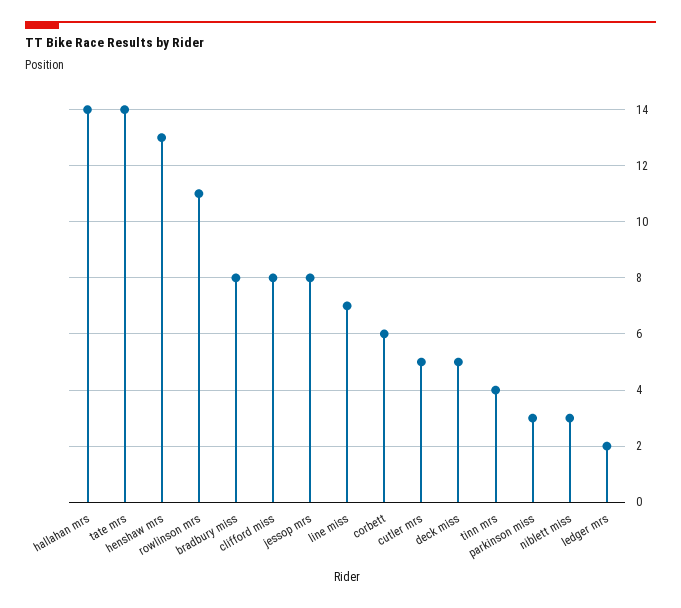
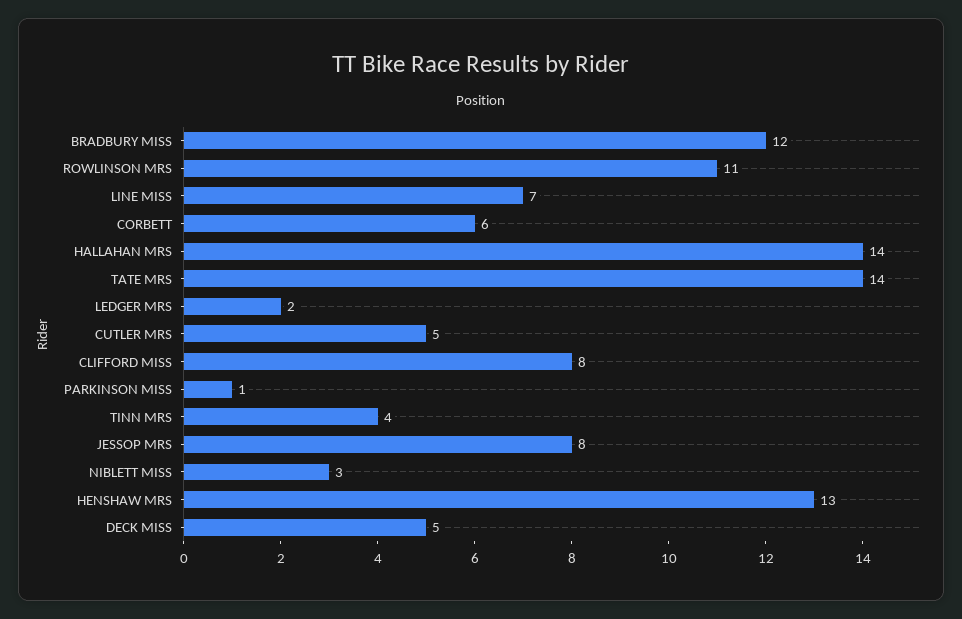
  {
    "hallahan mrs": 14,
    "tate mrs": 14,
    "henshaw mrs": 13,
    "rowlinson mrs": 11,
-   "bradbury miss": 8,
+   "bradbury miss": 12,
    "clifford miss": 8,
    "jessop mrs": 8,
    "line miss": 7,
    "corbett": 6,
    "cutler mrs": 5,
    "deck miss": 5,
    "tinn mrs": 4,
-   "parkinson miss": 3,
+   "parkinson miss": 1,
    "niblett miss": 3,
    "ledger mrs": 2
  }

